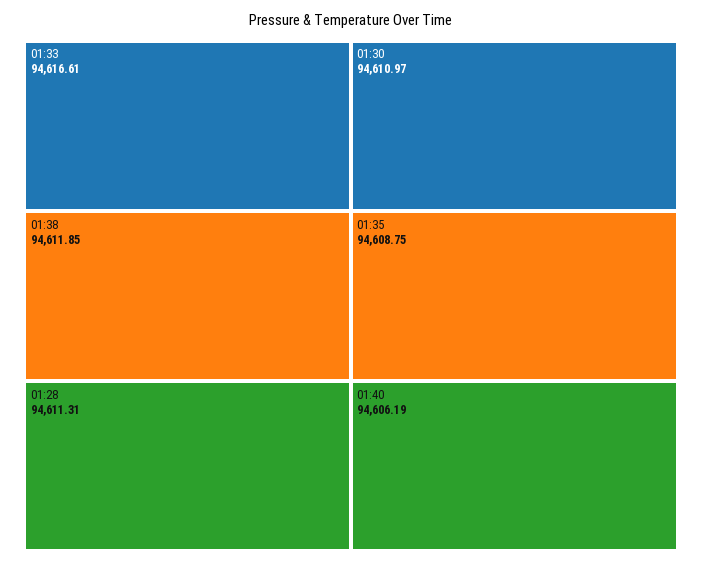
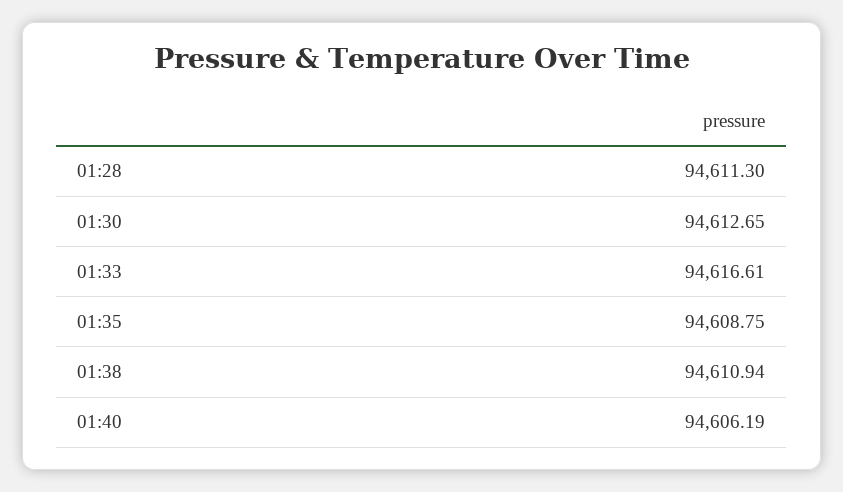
  {
    "01:33": 94616.61,
-   "01:38": 94611.85,
+   "01:38": 94610.94,
-   "01:28": 94611.31,
+   "01:28": 94611.3,
-   "01:30": 94610.97,
+   "01:30": 94612.65,
    "01:35": 94608.75,
    "01:40": 94606.19
  }

